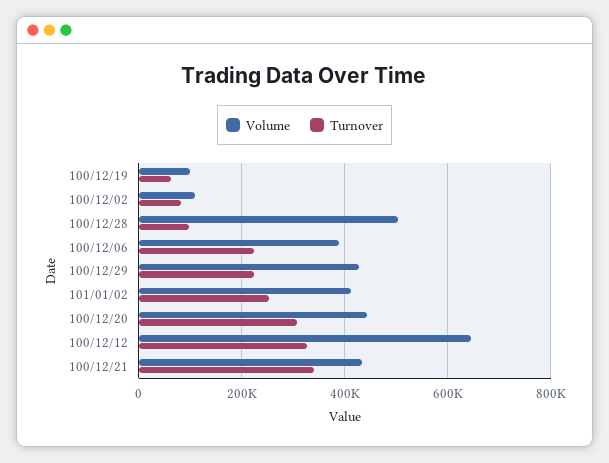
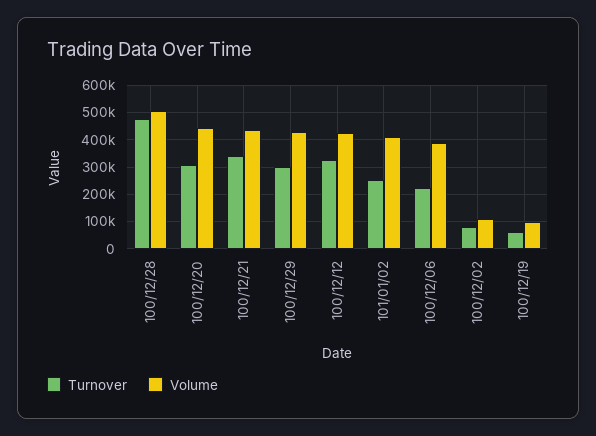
  {
    "Volume": {
      "100/12/19": 100000,
      "100/12/02": 100000,
      "100/12/28": 500000,
      "100/12/06": 380000,
      "100/12/29": 420000,
      "101/01/02": 420000,
      "100/12/20": 440000,
-     "100/12/12": 640000,
+     "100/12/12": 425000,
      "100/12/21": 440000
    },
    "Turnover": {
      "100/12/19": 60000,
      "100/12/02": 80000,
-     "100/12/28": 100000,
+     "100/12/28": 475000,
      "100/12/06": 220000,
-     "100/12/29": 220000,
+     "100/12/29": 300000,
      "101/01/02": 260000,
      "100/12/20": 300000,
      "100/12/12": 320000,
      "100/12/21": 340000
    }
  }

